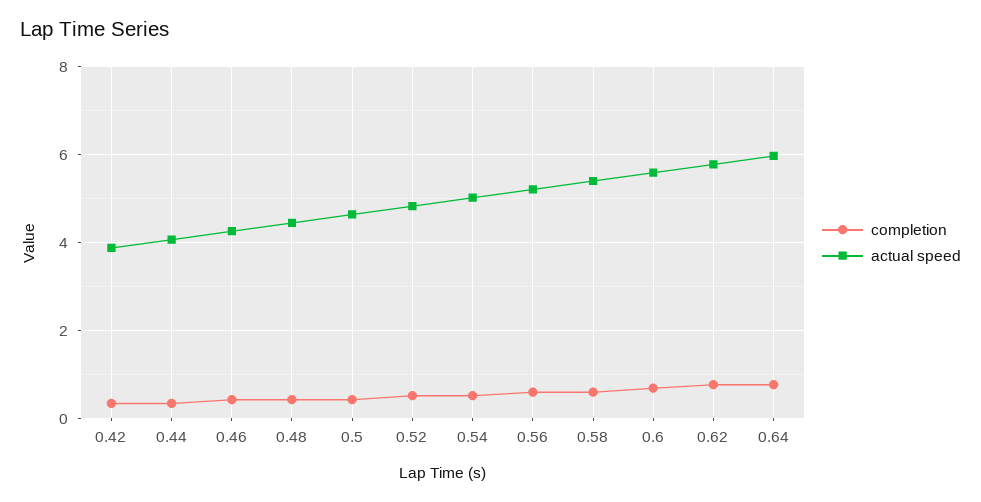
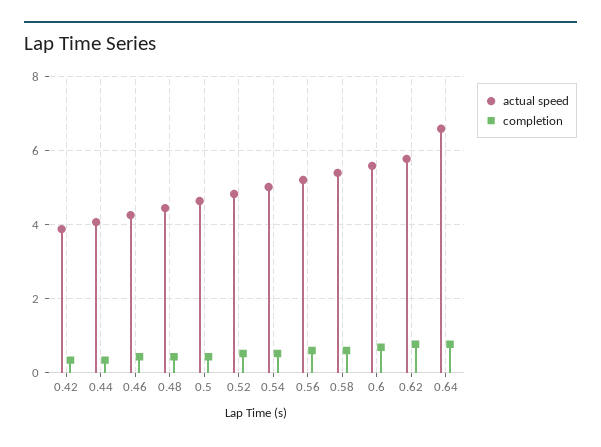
  {
    "completion": {
      "0.42": 0.4,
      "0.44": 0.4,
      "0.46": 0.4,
      "0.48": 0.4,
      "0.5": 0.4,
      "0.52": 0.6,
      "0.54": 0.6,
      "0.56": 0.6,
      "0.58": 0.6,
      "0.6": 0.6,
      "0.62": 0.8,
      "0.64": 0.8
    },
    "actual speed": {
      "0.42": 3.8,
      "0.44": 4,
      "0.46": 4.2,
      "0.48": 4.4,
      "0.5": 4.6,
      "0.52": 4.8,
      "0.54": 5,
      "0.56": 5.2,
      "0.58": 5.4,
      "0.6": 5.6,
      "0.62": 5.8,
-     "0.64": 6
+     "0.64": 6.6
    }
  }

